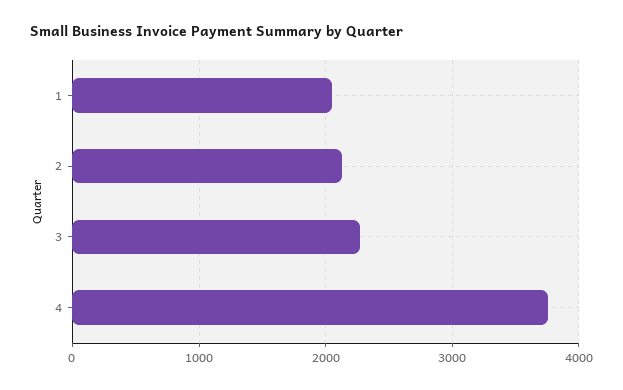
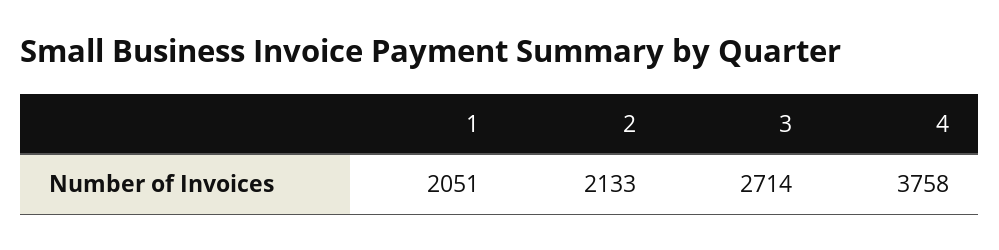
  {
    "1": 2051,
    "2": 2133,
-   "3": 2300,
+   "3": 2714,
    "4": 3758
  }

